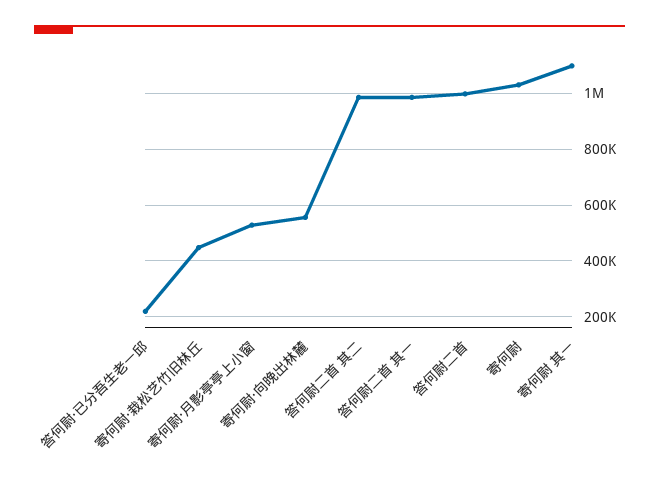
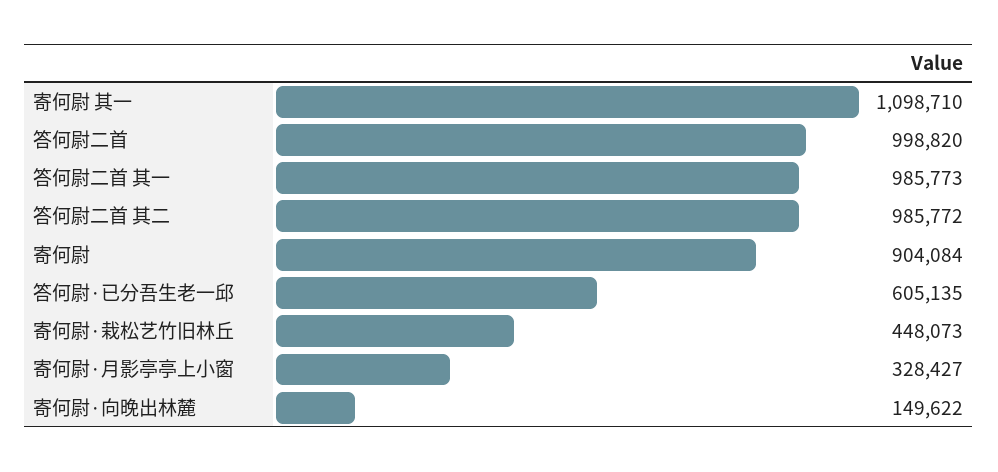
  {
-   "答何尉·已分吾生老一邱": 225000,
+   "答何尉·已分吾生老一邱": 605135,
    "寄何尉·栽松艺竹旧林丘": 448073,
-   "寄何尉·月影亭亭上小窗": 525000,
+   "寄何尉·月影亭亭上小窗": 328427,
-   "寄何尉·向晚出林麓": 550000,
+   "寄何尉·向晚出林麓": 149622,
    "答何尉二首 其二": 985772,
    "答何尉二首 其一": 985773,
    "答何尉二首": 998820,
-   "寄何尉": 1025000,
+   "寄何尉": 904084,
    "寄何尉 其一": 1098710
  }

